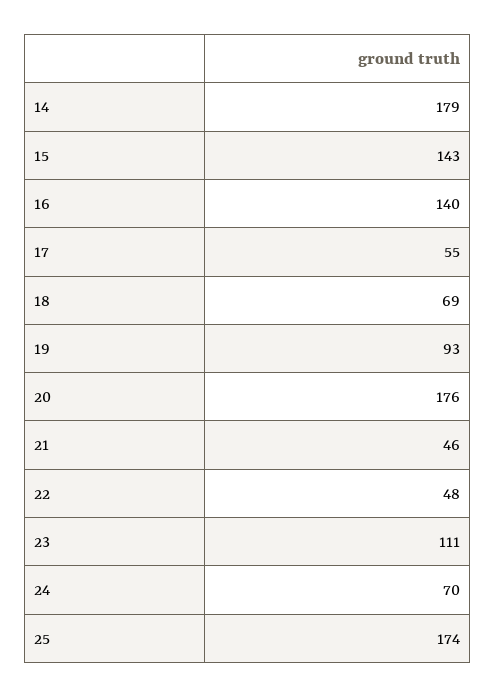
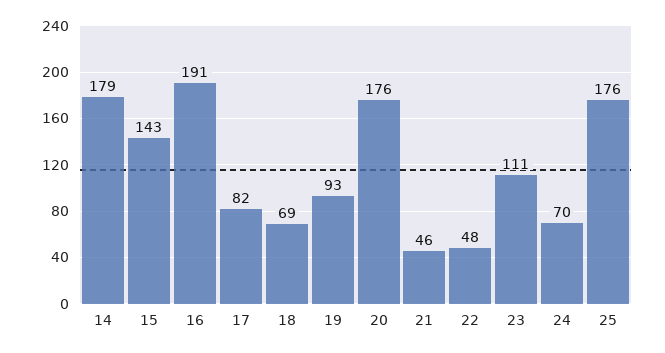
  {
    "14": 179,
    "15": 143,
-   "16": 140,
+   "16": 191,
-   "17": 55,
+   "17": 82,
    "18": 69,
    "19": 93,
    "20": 176,
    "21": 46,
    "22": 48,
    "23": 111,
    "24": 70,
-   "25": 174
+   "25": 176
  }

